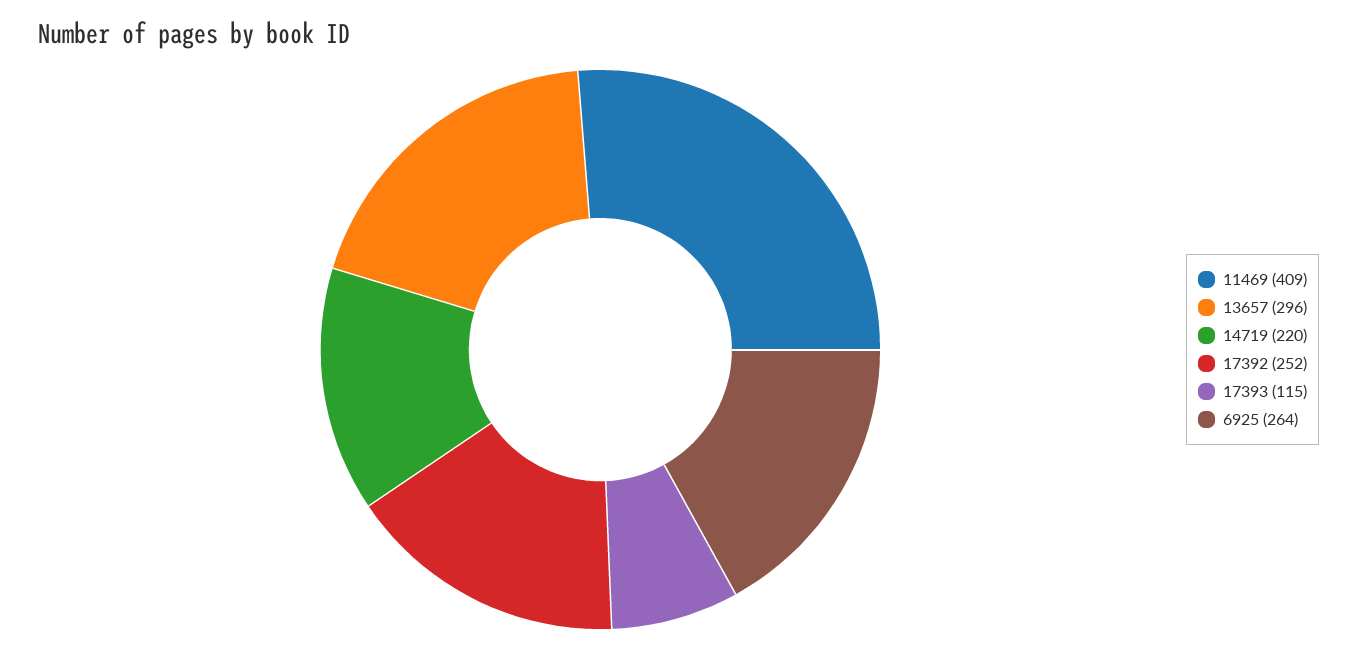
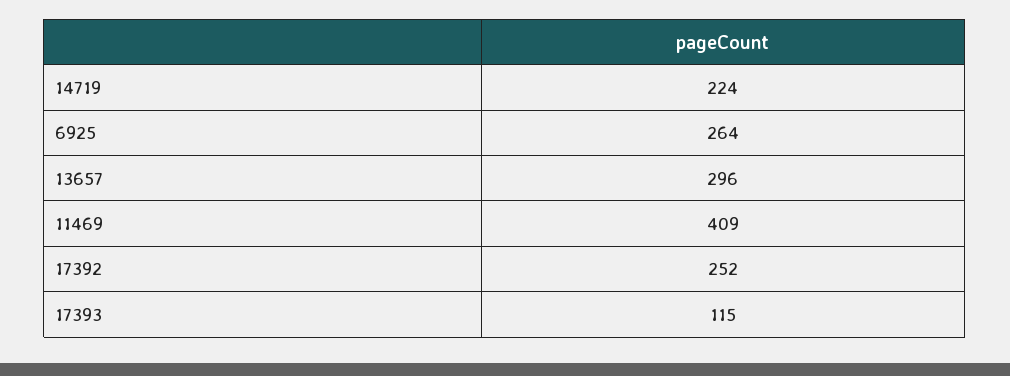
  {
    "11469": 409,
    "13657": 296,
-   "14719": 220,
+   "14719": 224,
    "17392": 252,
    "17393": 115,
    "6925": 264
  }

